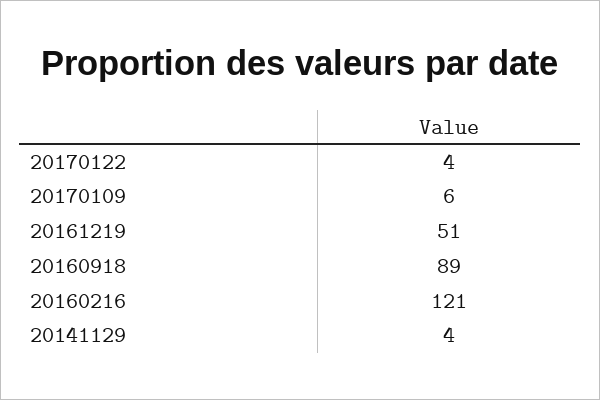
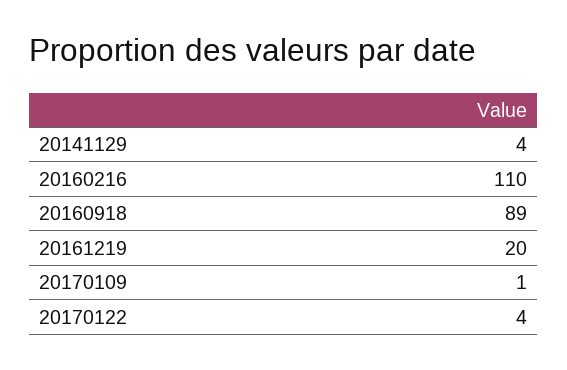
  {
    "20170122": 4,
-   "20170109": 6,
+   "20170109": 1,
-   "20161219": 51,
+   "20161219": 20,
    "20160918": 89,
-   "20160216": 121,
+   "20160216": 110,
    "20141129": 4
  }

